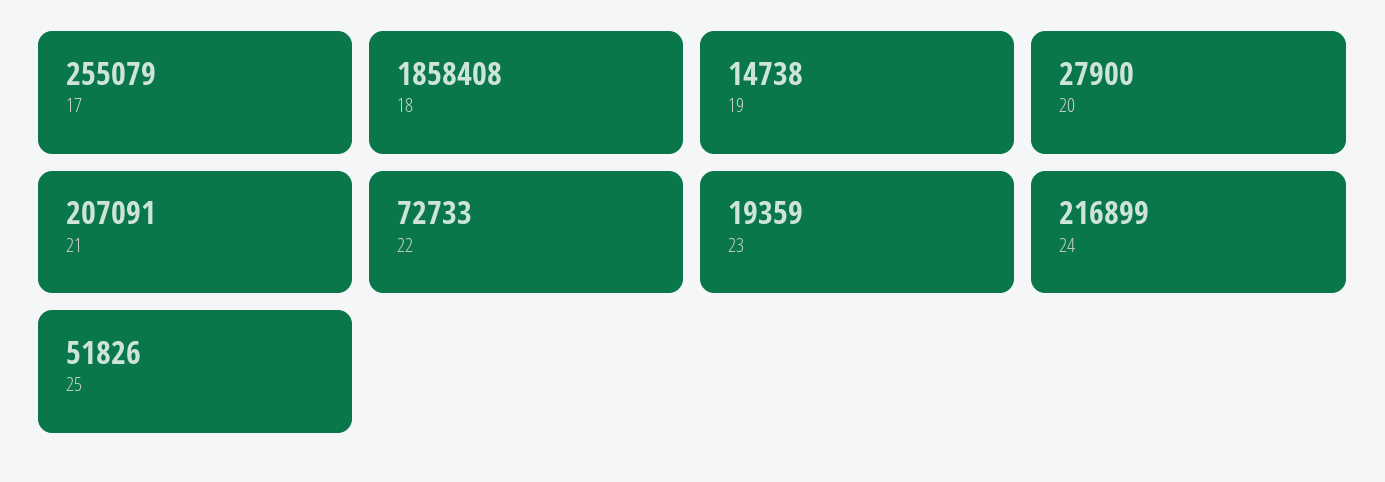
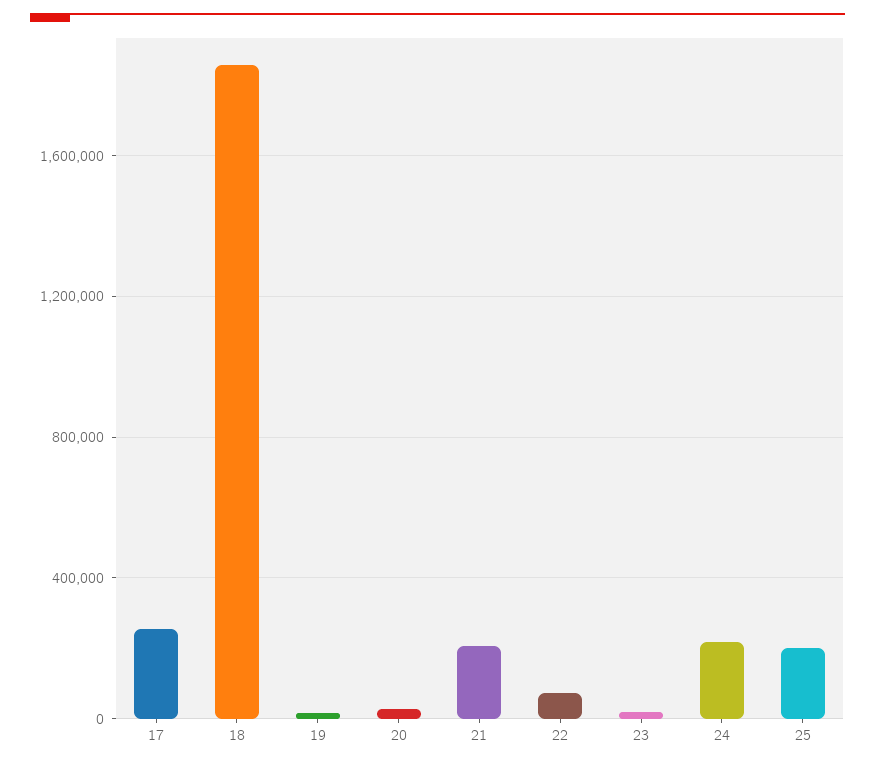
  {
    "17": 255079,
    "18": 1858408,
    "19": 14738,
    "20": 27900,
    "21": 207091,
    "22": 72733,
    "23": 19359,
    "24": 216899,
-   "25": 51826
+   "25": 200000
  }

